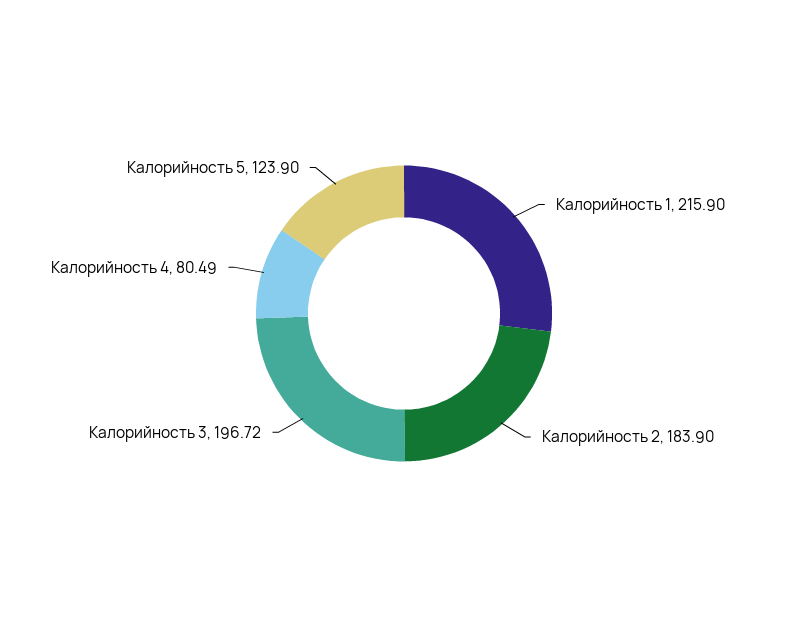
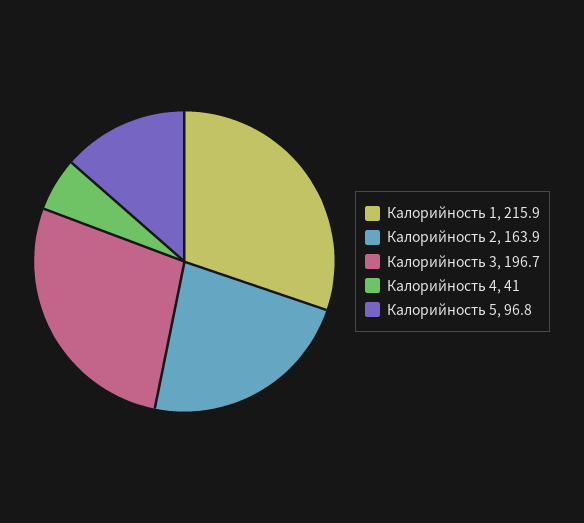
  {
    "Калорийность 1": 215.9,
-   "Калорийность 2": 183.9,
+   "Калорийность 2": 163.9,
    "Калорийность 3": 196.72,
-   "Калорийность 4": 80.49,
+   "Калорийность 4": 41,
-   "Калорийность 5": 123.9
+   "Калорийность 5": 96.8
  }

